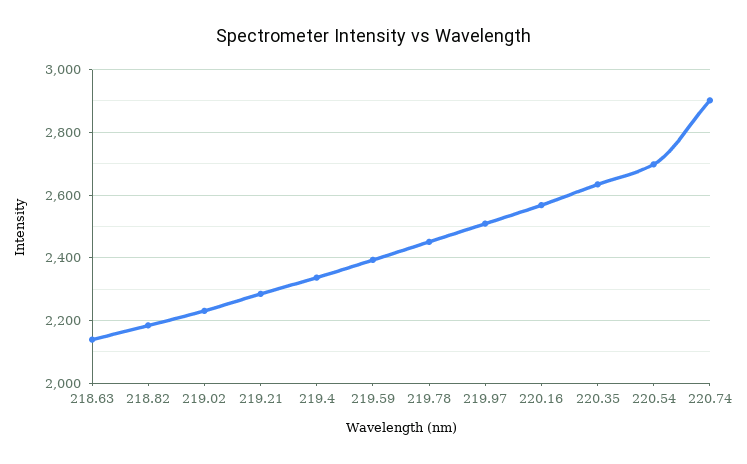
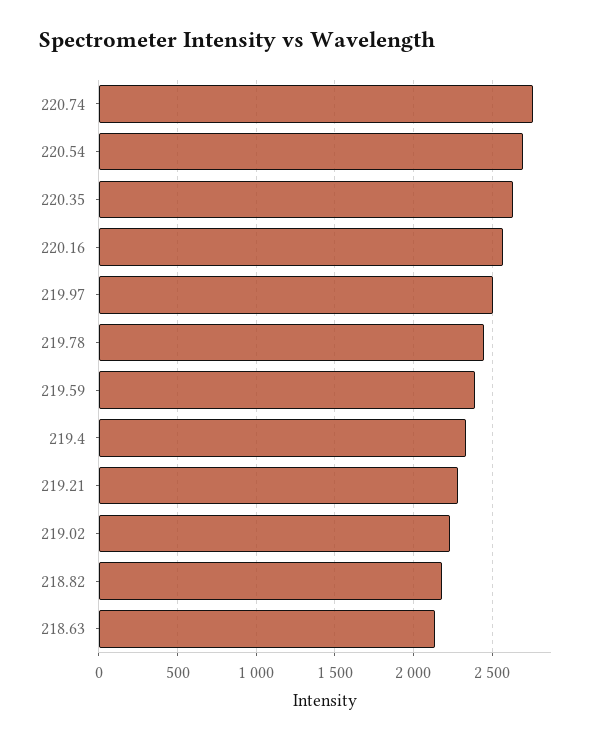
  {
    "218.63": 2140,
    "218.82": 2180,
    "219.02": 2240,
    "219.21": 2280,
    "219.4": 2340,
    "219.59": 2400,
    "219.78": 2460,
    "219.97": 2500,
    "220.16": 2560,
    "220.35": 2640,
    "220.54": 2700,
-   "220.74": 2900
+   "220.74": 2750
  }

